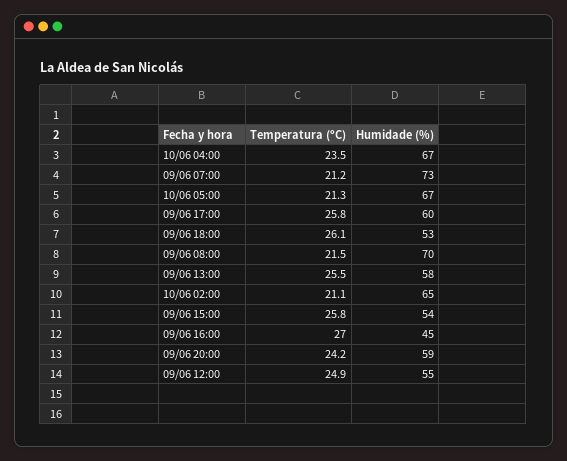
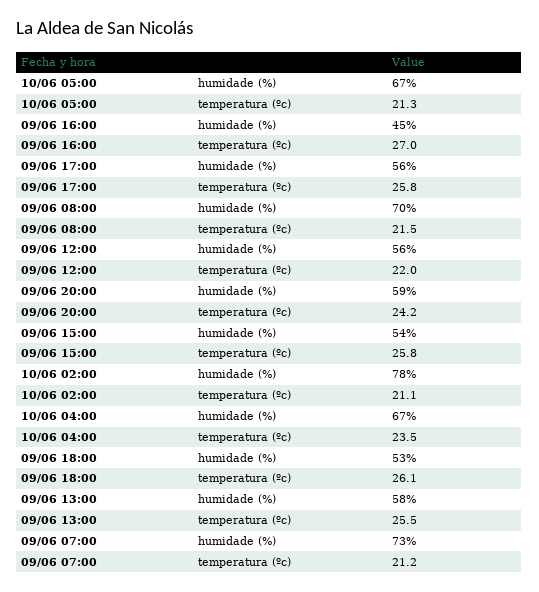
  {
    "Temperatura (ºC)": {
      "10/06 04:00": 23.5,
      "09/06 07:00": 21.2,
      "10/06 05:00": 21.3,
      "09/06 17:00": 25.8,
      "09/06 18:00": 26.1,
      "09/06 08:00": 21.5,
      "09/06 13:00": 25.5,
      "10/06 02:00": 21.1,
      "09/06 15:00": 25.8,
      "09/06 16:00": 27,
      "09/06 20:00": 24.2,
-     "09/06 12:00": 24.9
+     "09/06 12:00": 22
    },
    "Humidade (%)": {
      "10/06 04:00": 67,
      "09/06 07:00": 73,
      "10/06 05:00": 67,
-     "09/06 17:00": 60,
+     "09/06 17:00": 56,
      "09/06 18:00": 53,
      "09/06 08:00": 70,
      "09/06 13:00": 58,
-     "10/06 02:00": 65,
+     "10/06 02:00": 78,
      "09/06 15:00": 54,
      "09/06 16:00": 45,
      "09/06 20:00": 59,
-     "09/06 12:00": 55
+     "09/06 12:00": 56
    }
  }

